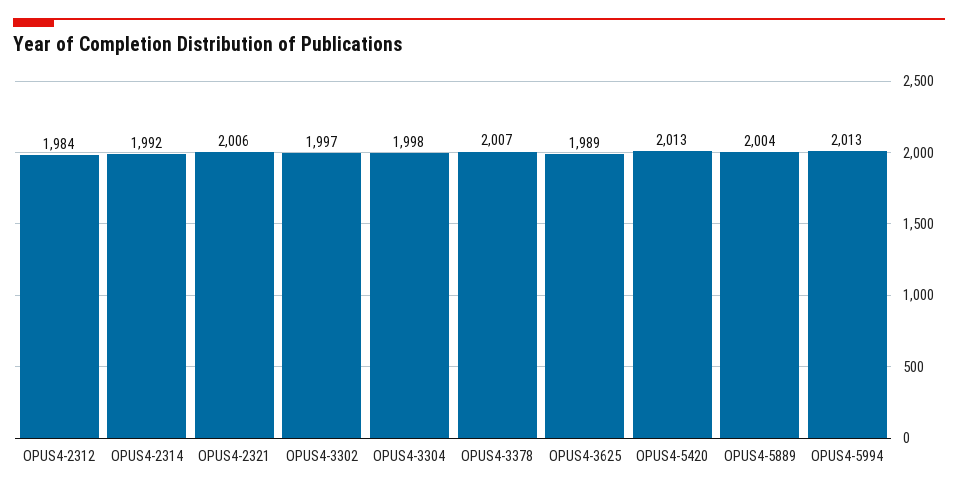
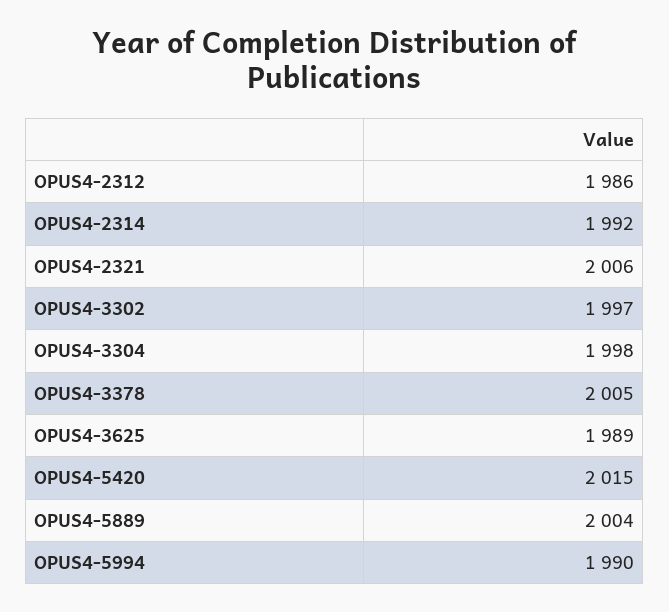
  {
-   "OPUS4-2312": 1984,
+   "OPUS4-2312": 1986,
    "OPUS4-2314": 1992,
    "OPUS4-2321": 2006,
    "OPUS4-3302": 1997,
    "OPUS4-3304": 1998,
-   "OPUS4-3378": 2007,
+   "OPUS4-3378": 2005,
    "OPUS4-3625": 1989,
-   "OPUS4-5420": 2013,
+   "OPUS4-5420": 2015,
    "OPUS4-5889": 2004,
-   "OPUS4-5994": 2013
+   "OPUS4-5994": 1990
  }

